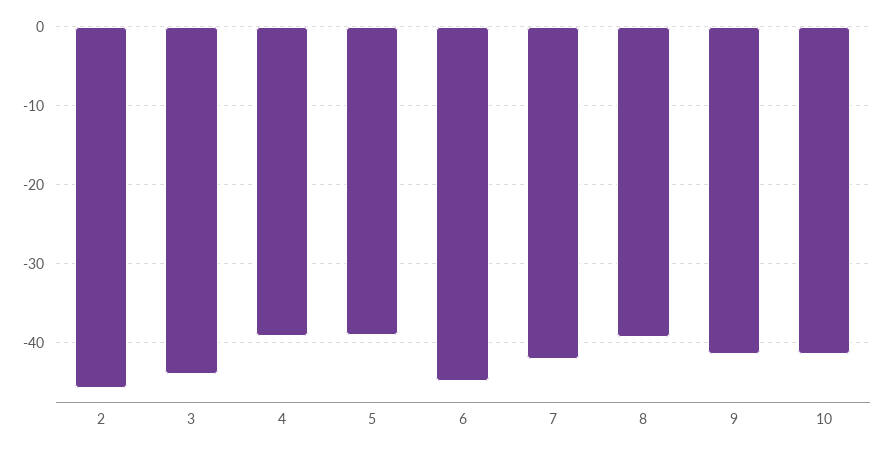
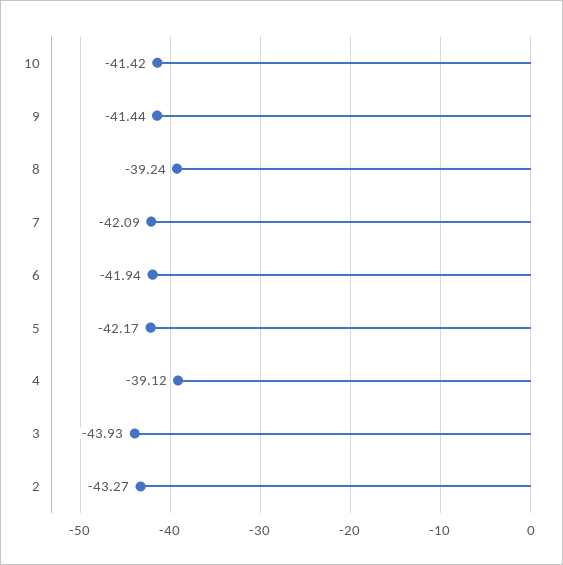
  {
-   "2": -46,
+   "2": -43.27,
    "3": -43.93,
    "4": -39.12,
-   "5": -39,
+   "5": -42.17,
-   "6": -45,
+   "6": -41.94,
    "7": -42.09,
    "8": -39.24,
    "9": -41.44,
    "10": -41.42
  }

